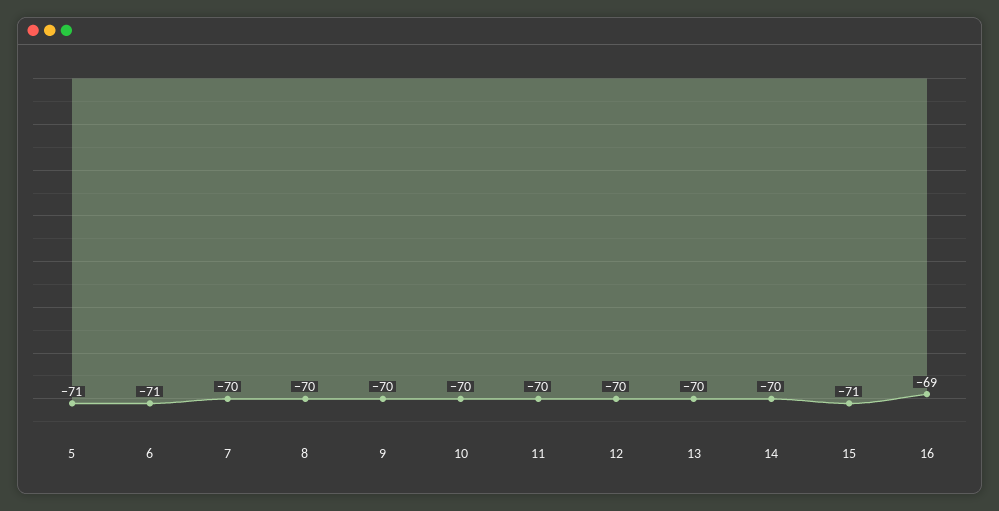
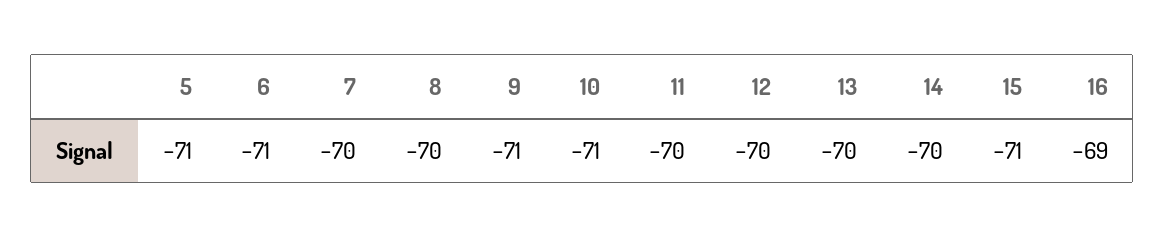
  {
    "5": -71,
    "6": -71,
    "7": -70,
    "8": -70,
-   "9": -70,
+   "9": -71,
-   "10": -70,
+   "10": -71,
    "11": -70,
    "12": -70,
    "13": -70,
    "14": -70,
    "15": -71,
    "16": -69
  }

